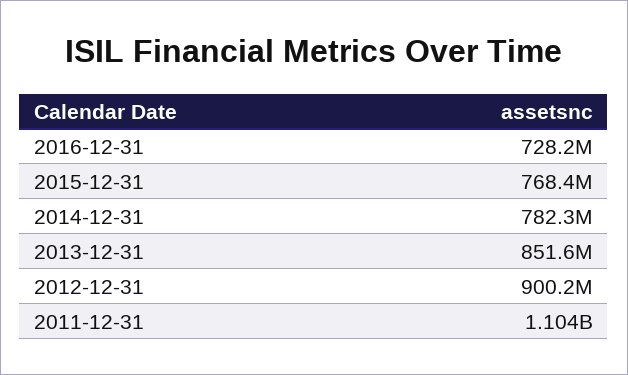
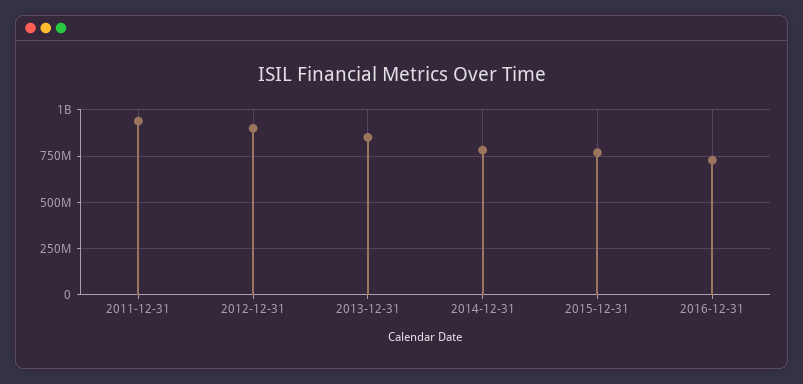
  {
    "2016-12-31": 728200000,
    "2015-12-31": 768400000,
    "2014-12-31": 782300000,
    "2013-12-31": 851600000,
    "2012-12-31": 900200000,
-   "2011-12-31": 1104000000
+   "2011-12-31": 950000000
  }

